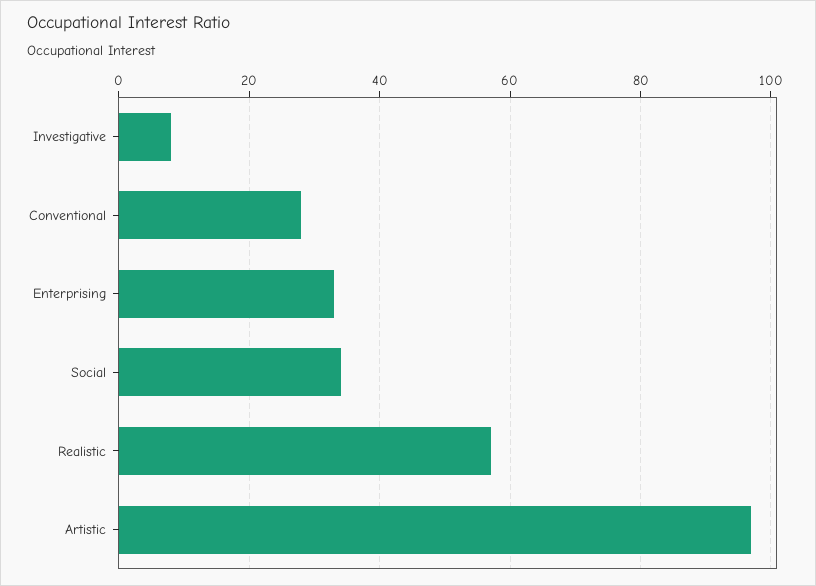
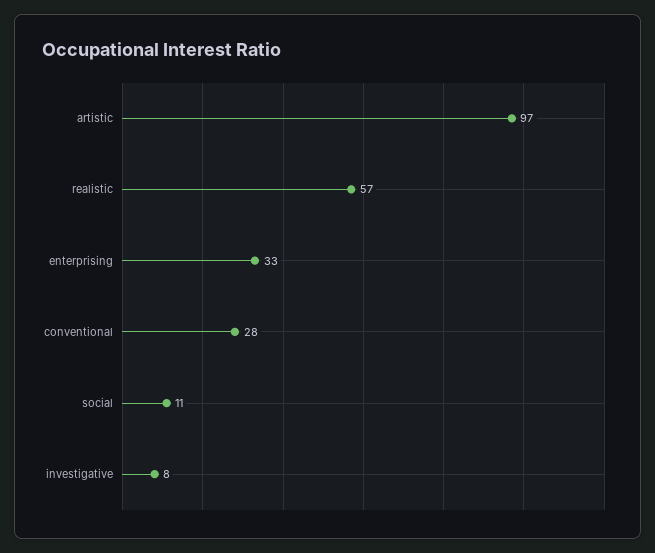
  {
    "Investigative": 8,
    "Conventional": 28,
    "Enterprising": 33,
-   "Social": 35,
+   "Social": 11,
    "Realistic": 57,
    "Artistic": 97
  }

